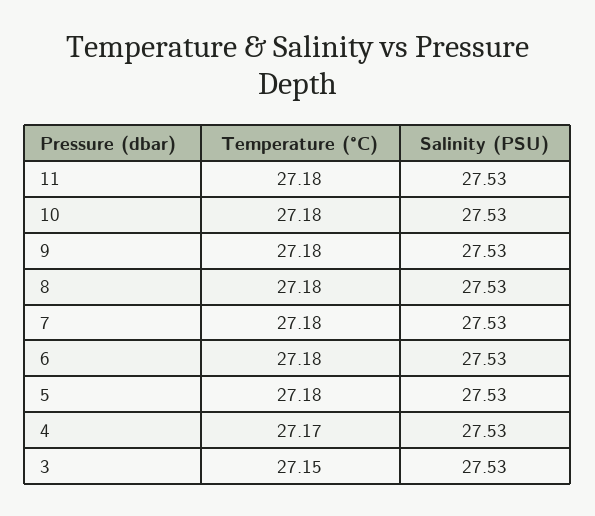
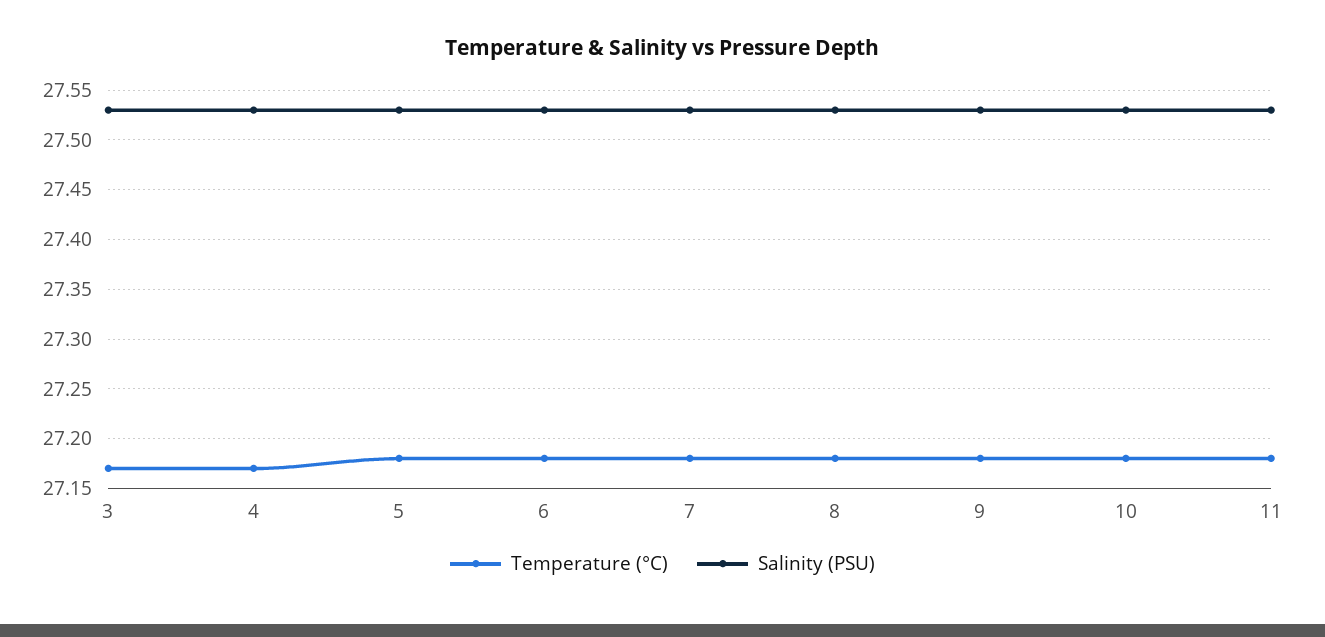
  {
    "Temperature (°C)": {
      "11": 27.18,
      "10": 27.18,
      "9": 27.18,
      "8": 27.18,
      "7": 27.18,
      "6": 27.18,
      "5": 27.18,
      "4": 27.17,
-     "3": 27.15
+     "3": 27.17
    },
    "Salinity (PSU)": {
      "11": 27.53,
      "10": 27.53,
      "9": 27.53,
      "8": 27.53,
      "7": 27.53,
      "6": 27.53,
      "5": 27.53,
      "4": 27.53,
      "3": 27.53
    }
  }

